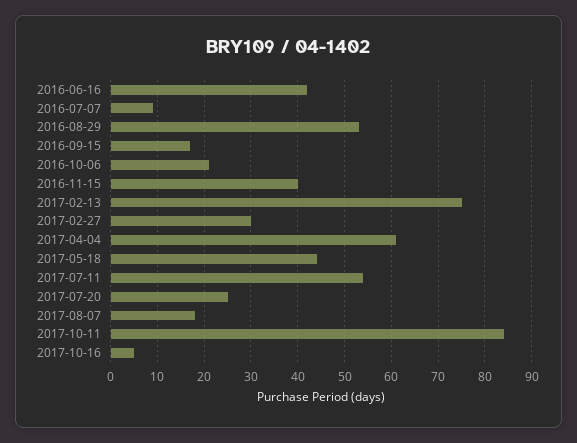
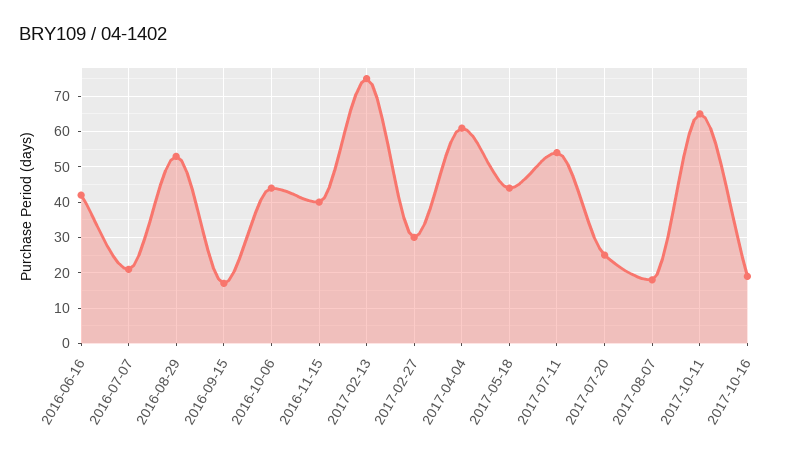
  {
    "2016-06-16": 40,
-   "2016-07-07": 10,
+   "2016-07-07": 20,
    "2016-08-29": 55,
    "2016-09-15": 15,
-   "2016-10-06": 20,
+   "2016-10-06": 45,
    "2016-11-15": 40,
    "2017-02-13": 75,
    "2017-02-27": 30,
    "2017-04-04": 60,
    "2017-05-18": 45,
    "2017-07-11": 55,
    "2017-07-20": 25,
    "2017-08-07": 20,
-   "2017-10-11": 85,
+   "2017-10-11": 65,
-   "2017-10-16": 5
+   "2017-10-16": 20
  }

